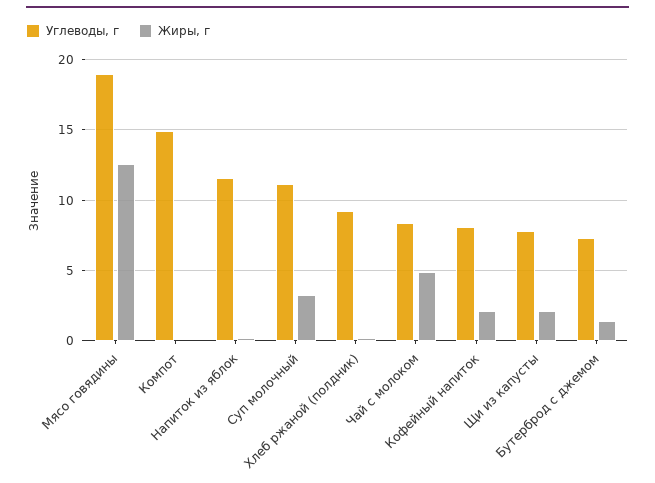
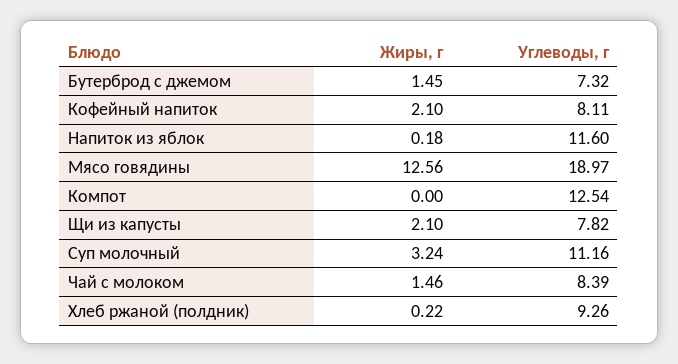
  {
    "Углеводы, г": {
      "Мясо говядины": 18.97,
-     "Компот": 15,
+     "Компот": 12.54,
      "Напиток из яблок": 11.6,
      "Суп молочный": 11.16,
      "Хлеб ржаной (полдник)": 9.26,
      "Чай с молоком": 8.39,
      "Кофейный напиток": 8.11,
      "Щи из капусты": 7.82,
      "Бутерброд с джемом": 7.32
    },
    "Жиры, г": {
      "Мясо говядины": 12.56,
      "Компот": 0,
      "Напиток из яблок": 0.18,
      "Суп молочный": 3.24,
      "Хлеб ржаной (полдник)": 0.22,
-     "Чай с молоком": 5,
+     "Чай с молоком": 1.46,
      "Кофейный напиток": 2.1,
      "Щи из капусты": 2.1,
      "Бутерброд с джемом": 1.45
    }
  }

